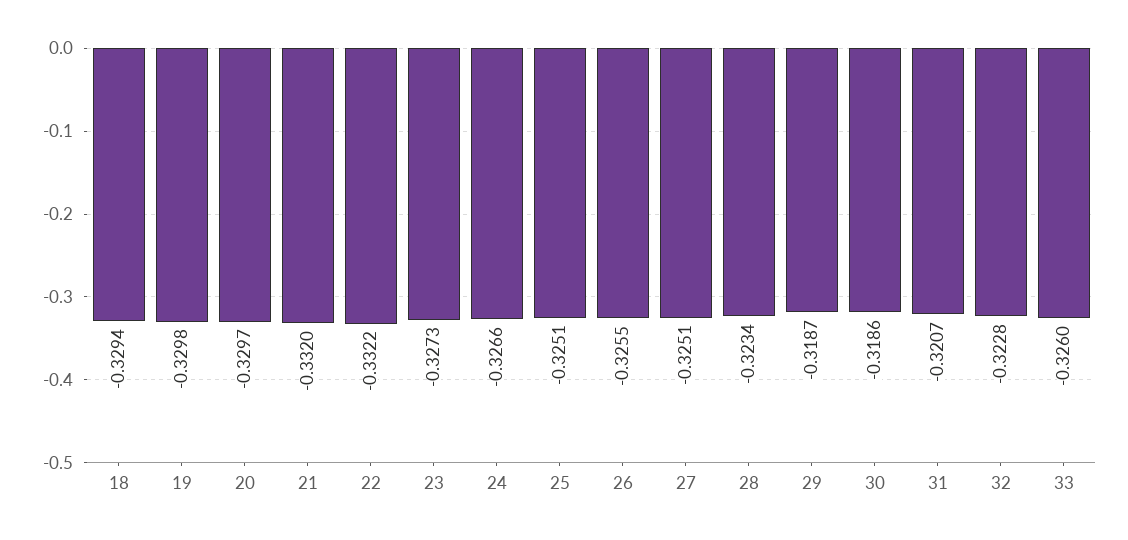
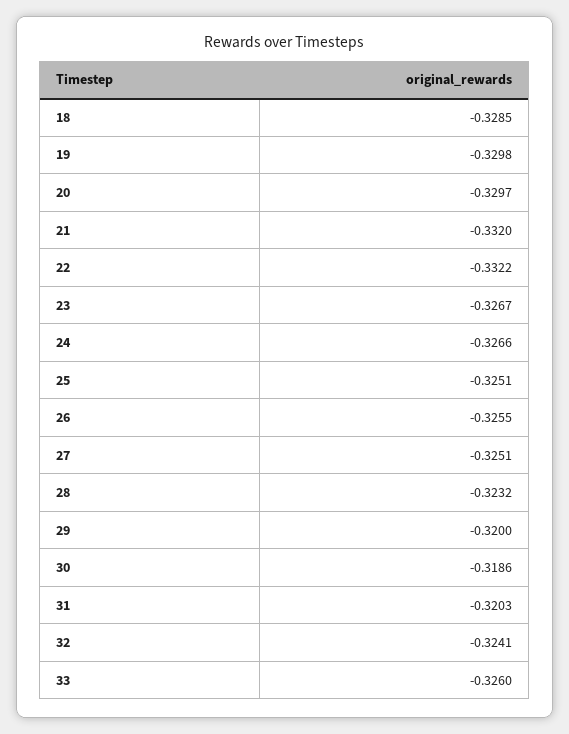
  {
-   "18": -0.3294,
+   "18": -0.3285,
    "19": -0.3298,
    "20": -0.3297,
    "21": -0.332,
    "22": -0.3322,
-   "23": -0.3273,
+   "23": -0.3267,
    "24": -0.3266,
    "25": -0.3251,
    "26": -0.3255,
    "27": -0.3251,
-   "28": -0.3234,
+   "28": -0.3232,
-   "29": -0.3187,
+   "29": -0.32,
    "30": -0.3186,
-   "31": -0.3207,
+   "31": -0.3203,
-   "32": -0.3228,
+   "32": -0.3241,
    "33": -0.326
  }

